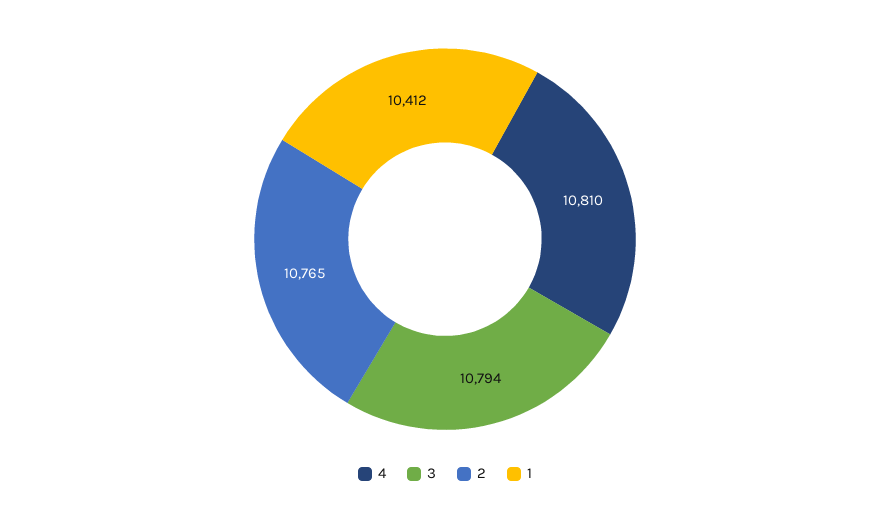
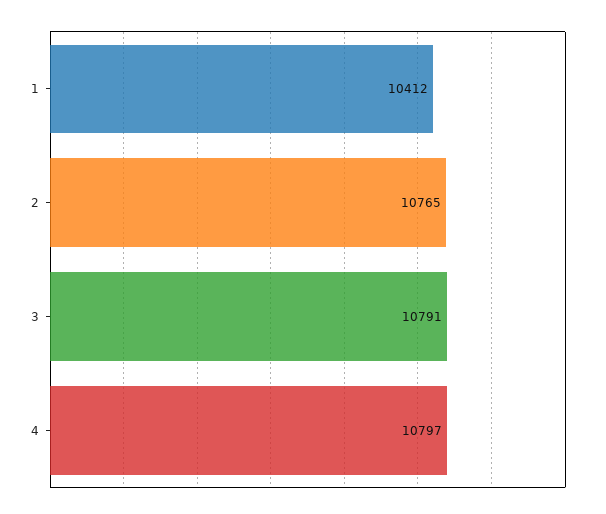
  {
-   "4": 10810,
+   "4": 10797,
-   "3": 10794,
+   "3": 10791,
    "2": 10765,
    "1": 10412
  }

